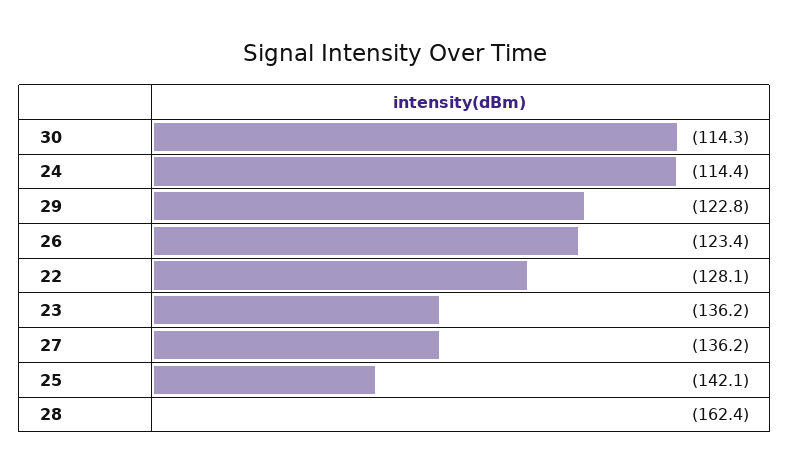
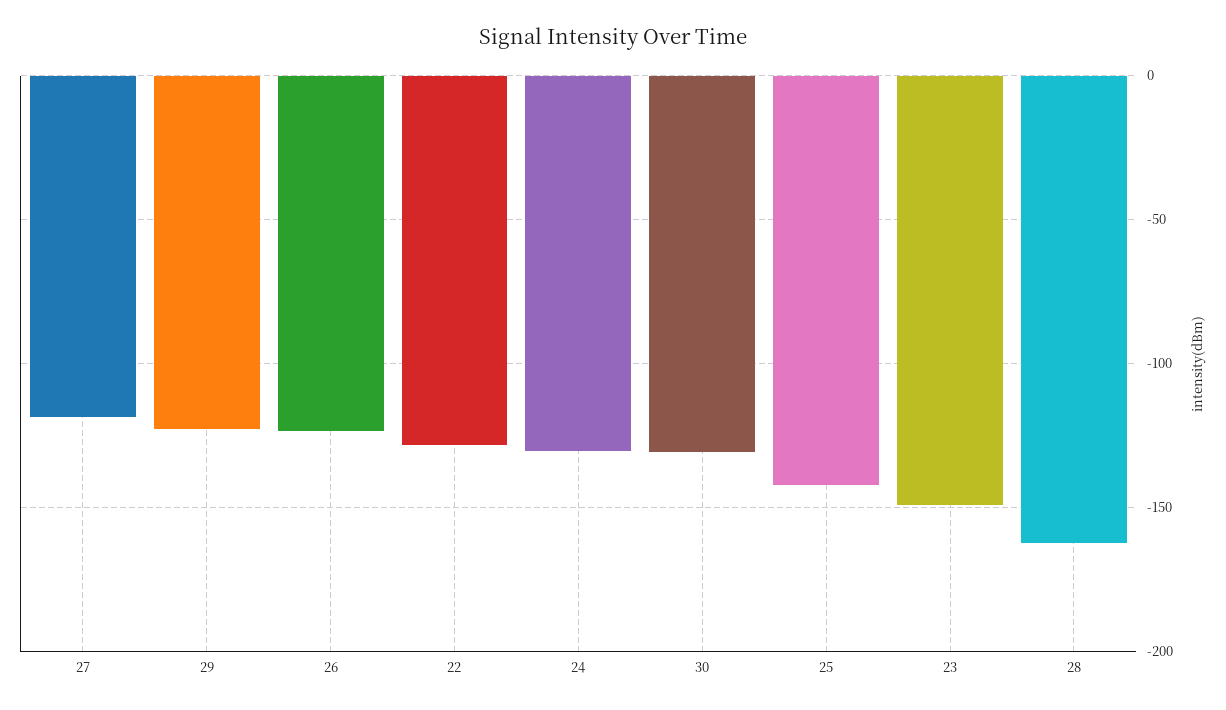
  {
-   "30": -114.3,
+   "30": -130,
-   "24": -114.4,
+   "24": -130,
    "29": -122.8,
    "26": -123.4,
    "22": -128.1,
-   "23": -136.2,
+   "23": -150,
-   "27": -136.2,
+   "27": -120,
    "25": -142.1,
    "28": -162.4
  }

